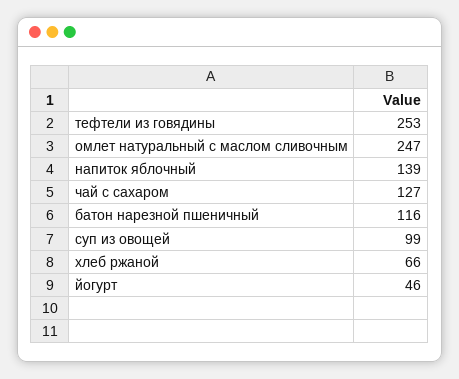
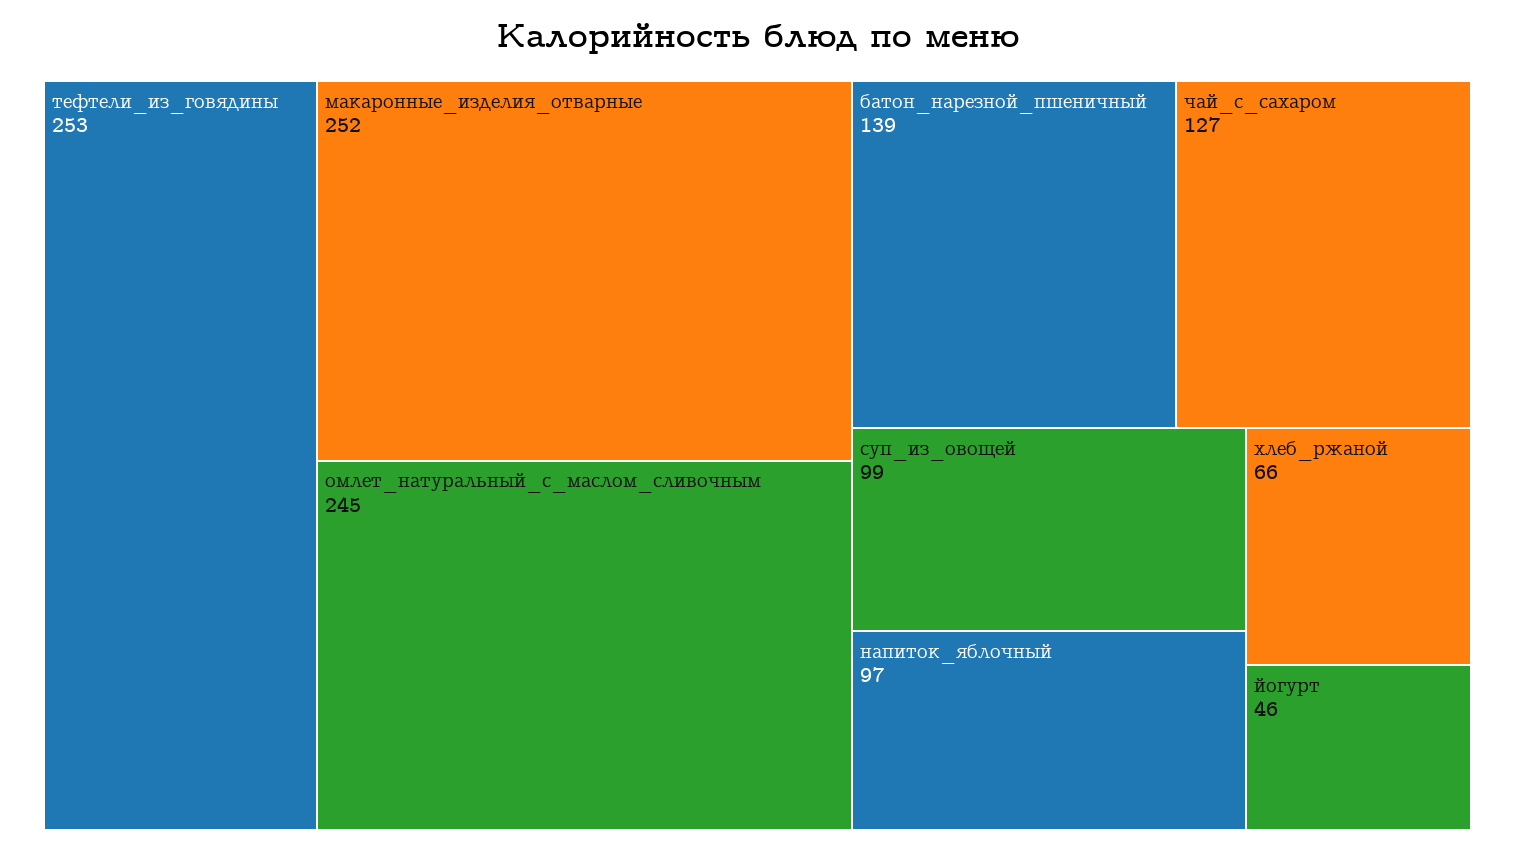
  {
    "тефтели из говядины": 253,
-   "омлет натуральный с маслом сливочным": 247,
+   "омлет натуральный с маслом сливочным": 245,
-   "напиток яблочный": 139,
+   "напиток яблочный": 97,
    "чай с сахаром": 127,
-   "батон нарезной пшеничный": 116,
+   "батон нарезной пшеничный": 139,
    "суп из овощей": 99,
    "хлеб ржаной": 66,
-   "йогурт": 46
+   "йогурт": 46,
+   "макаронные_изделия_отварные": 252
  }

